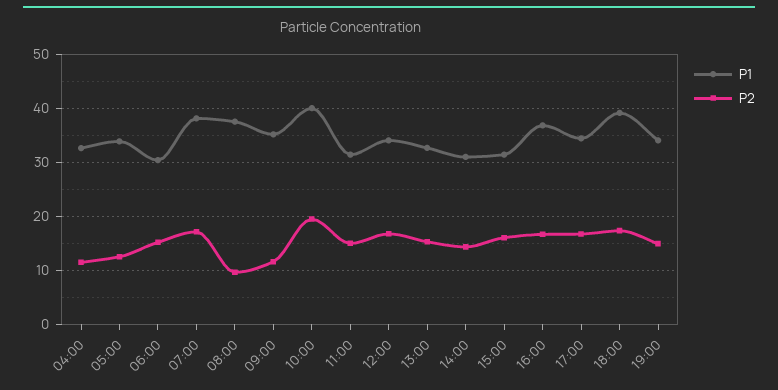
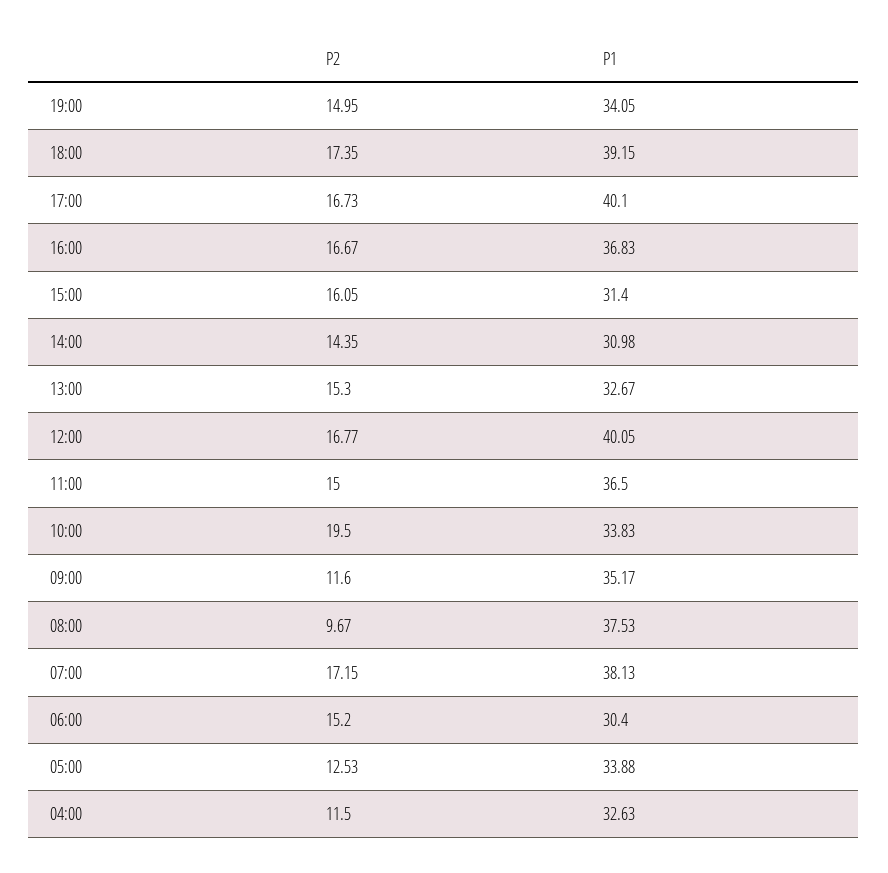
  {
    "P1": {
      "04:00": 32.63,
      "05:00": 33.88,
      "06:00": 30.4,
      "07:00": 38.13,
      "08:00": 37.53,
      "09:00": 35.17,
-     "10:00": 40,
+     "10:00": 33.83,
-     "11:00": 32,
+     "11:00": 36.5,
-     "12:00": 34,
+     "12:00": 40.05,
      "13:00": 32.67,
      "14:00": 30.98,
      "15:00": 31.4,
      "16:00": 36.83,
-     "17:00": 34,
+     "17:00": 40.1,
      "18:00": 39.15,
      "19:00": 34.05
    },
    "P2": {
      "04:00": 11.5,
      "05:00": 12.53,
      "06:00": 15.2,
      "07:00": 17.15,
      "08:00": 9.67,
      "09:00": 11.6,
      "10:00": 19.5,
      "11:00": 15,
      "12:00": 16.77,
      "13:00": 15.3,
      "14:00": 14.35,
      "15:00": 16.05,
      "16:00": 16.67,
      "17:00": 16.73,
      "18:00": 17.35,
      "19:00": 14.95
    }
  }

